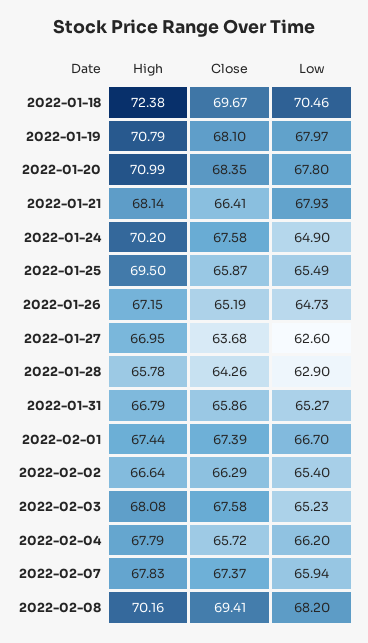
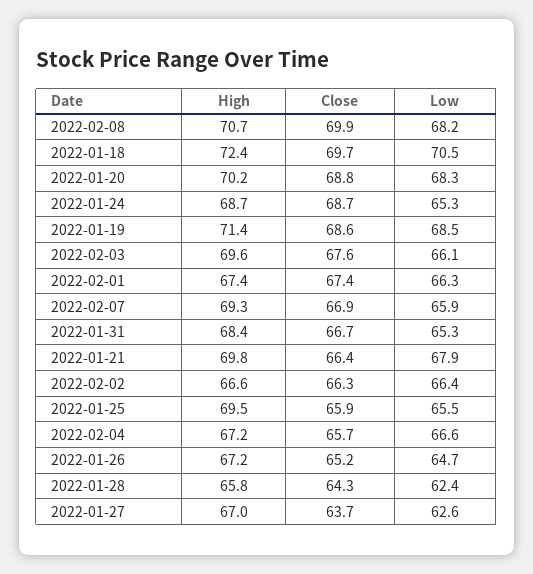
  {
    "High": {
      "2022-01-18": 72.38,
-     "2022-01-19": 70.79,
+     "2022-01-19": 71.4,
-     "2022-01-20": 70.99,
+     "2022-01-20": 70.2,
-     "2022-01-21": 68.14,
+     "2022-01-21": 69.8,
-     "2022-01-24": 70.2,
+     "2022-01-24": 68.7,
      "2022-01-25": 69.5,
      "2022-01-26": 67.15,
      "2022-01-27": 66.95,
      "2022-01-28": 65.78,
-     "2022-01-31": 66.79,
+     "2022-01-31": 68.4,
      "2022-02-01": 67.44,
      "2022-02-02": 66.64,
-     "2022-02-03": 68.08,
+     "2022-02-03": 69.6,
-     "2022-02-04": 67.79,
+     "2022-02-04": 67.2,
-     "2022-02-07": 67.83,
+     "2022-02-07": 69.3,
-     "2022-02-08": 70.16
+     "2022-02-08": 70.7
    },
    "Close": {
      "2022-01-18": 69.67,
-     "2022-01-19": 68.1,
+     "2022-01-19": 68.6,
-     "2022-01-20": 68.35,
+     "2022-01-20": 68.8,
      "2022-01-21": 66.41,
-     "2022-01-24": 67.58,
+     "2022-01-24": 68.7,
      "2022-01-25": 65.87,
      "2022-01-26": 65.19,
      "2022-01-27": 63.68,
      "2022-01-28": 64.26,
-     "2022-01-31": 65.86,
+     "2022-01-31": 66.7,
      "2022-02-01": 67.39,
      "2022-02-02": 66.29,
      "2022-02-03": 67.58,
      "2022-02-04": 65.72,
-     "2022-02-07": 67.37,
+     "2022-02-07": 66.9,
-     "2022-02-08": 69.41
+     "2022-02-08": 69.9
    },
    "Low": {
      "2022-01-18": 70.46,
-     "2022-01-19": 67.97,
+     "2022-01-19": 68.5,
-     "2022-01-20": 67.8,
+     "2022-01-20": 68.3,
      "2022-01-21": 67.93,
-     "2022-01-24": 64.9,
+     "2022-01-24": 65.3,
      "2022-01-25": 65.49,
      "2022-01-26": 64.73,
      "2022-01-27": 62.6,
-     "2022-01-28": 62.9,
+     "2022-01-28": 62.4,
      "2022-01-31": 65.27,
-     "2022-02-01": 66.7,
+     "2022-02-01": 66.3,
-     "2022-02-02": 65.4,
+     "2022-02-02": 66.4,
-     "2022-02-03": 65.23,
+     "2022-02-03": 66.1,
-     "2022-02-04": 66.2,
+     "2022-02-04": 66.6,
      "2022-02-07": 65.94,
      "2022-02-08": 68.2
    }
  }

